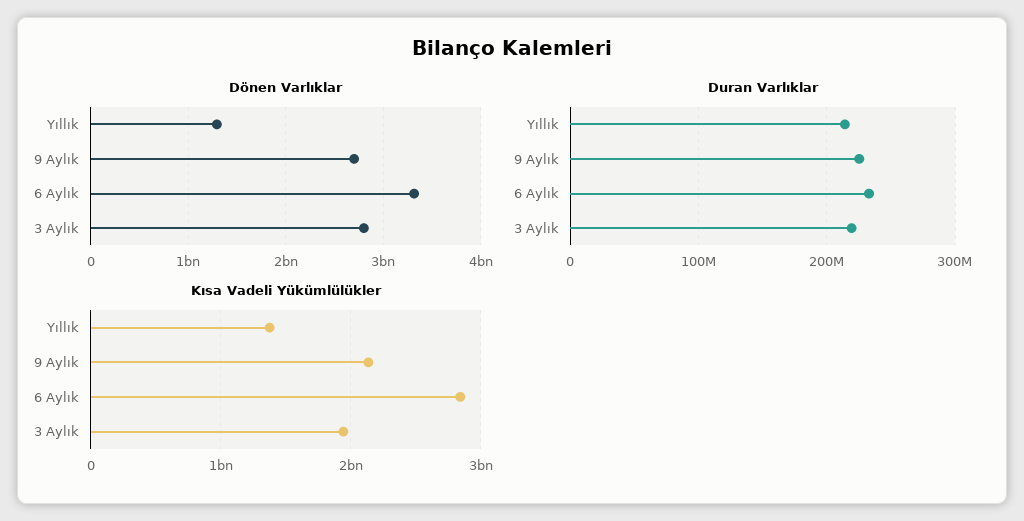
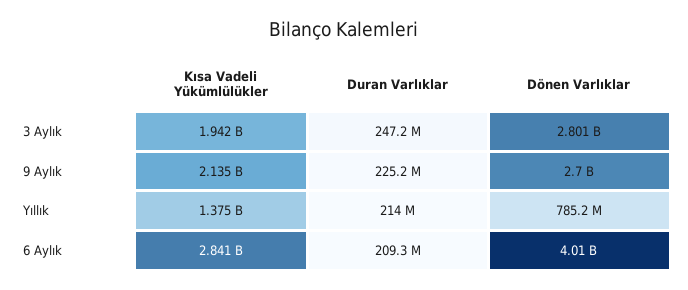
  {
    "Dönen Varlıklar": {
-     "Yıllık": 1300000000,
+     "Yıllık": 785200000,
      "9 Aylık": 2700000000,
-     "6 Aylık": 3300000000,
+     "6 Aylık": 4010000000,
      "3 Aylık": 2801000000
    },
    "Duran Varlıklar": {
      "Yıllık": 214000000,
      "9 Aylık": 225200000,
-     "6 Aylık": 230000000,
+     "6 Aylık": 209300000,
-     "3 Aylık": 220000000
+     "3 Aylık": 247200000
    },
    "Kısa Vadeli Yükümlülükler": {
      "Yıllık": 1375000000,
      "9 Aylık": 2135000000,
      "6 Aylık": 2841000000,
      "3 Aylık": 1942000000
    }
  }

